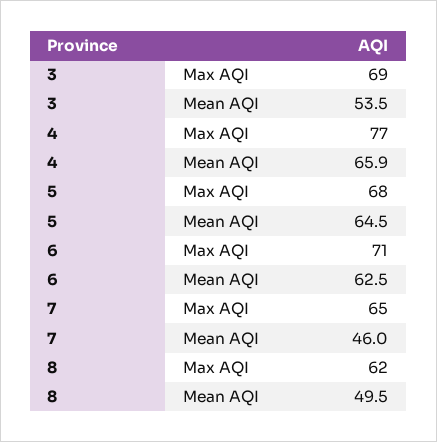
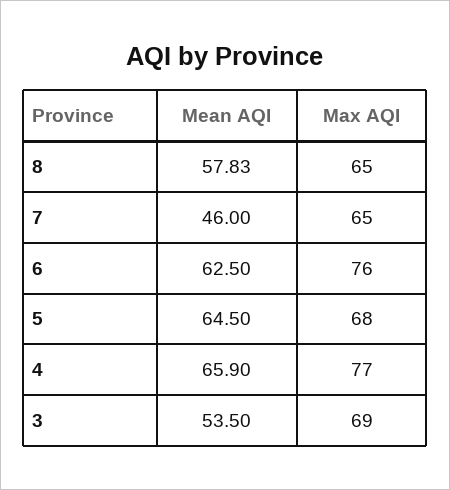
  {
    "3": {
      "Max AQI": 69,
      "Mean AQI": 53.5
    },
    "4": {
      "Max AQI": 77,
      "Mean AQI": 65.9
    },
    "5": {
      "Max AQI": 68,
      "Mean AQI": 64.5
    },
    "6": {
-     "Max AQI": 71,
+     "Max AQI": 76,
      "Mean AQI": 62.5
    },
    "7": {
      "Max AQI": 65,
      "Mean AQI": 46
    },
    "8": {
-     "Max AQI": 62,
+     "Max AQI": 65,
-     "Mean AQI": 49.5
+     "Mean AQI": 57.83
    }
  }

